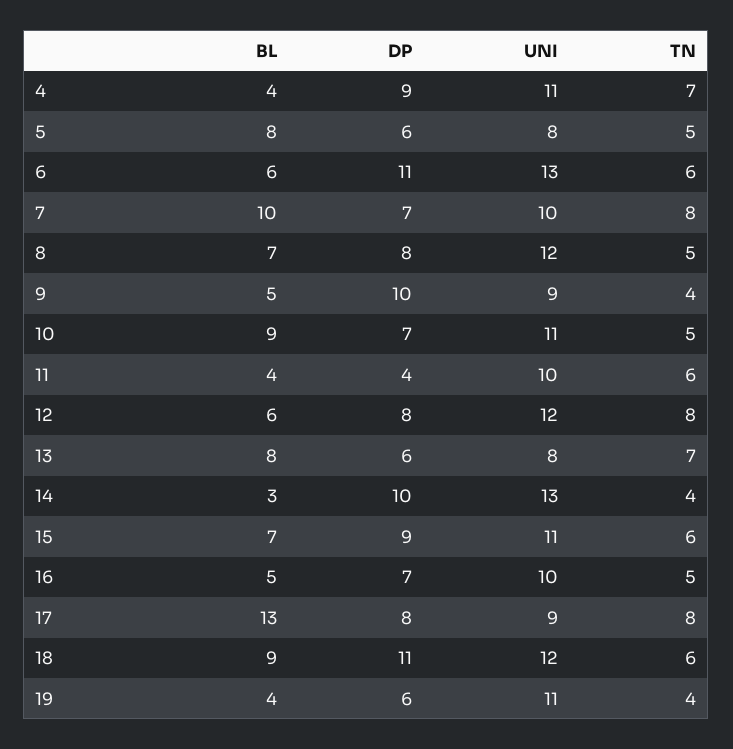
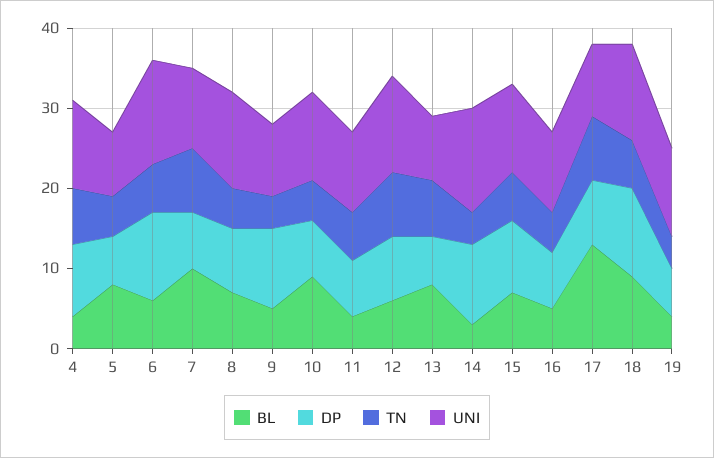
  {
    "BL": {
      "4": 4,
      "5": 8,
      "6": 6,
      "7": 10,
      "8": 7,
      "9": 5,
      "10": 9,
      "11": 4,
      "12": 6,
      "13": 8,
      "14": 3,
      "15": 7,
      "16": 5,
      "17": 13,
      "18": 9,
      "19": 4
    },
    "DP": {
      "4": 9,
      "5": 6,
      "6": 11,
      "7": 7,
      "8": 8,
      "9": 10,
      "10": 7,
-     "11": 4,
+     "11": 7,
      "12": 8,
      "13": 6,
      "14": 10,
      "15": 9,
      "16": 7,
      "17": 8,
      "18": 11,
      "19": 6
    },
    "UNI": {
      "4": 11,
      "5": 8,
      "6": 13,
      "7": 10,
      "8": 12,
      "9": 9,
      "10": 11,
      "11": 10,
      "12": 12,
      "13": 8,
      "14": 13,
      "15": 11,
      "16": 10,
      "17": 9,
      "18": 12,
      "19": 11
    },
    "TN": {
      "4": 7,
      "5": 5,
      "6": 6,
      "7": 8,
      "8": 5,
      "9": 4,
      "10": 5,
      "11": 6,
      "12": 8,
      "13": 7,
      "14": 4,
      "15": 6,
      "16": 5,
      "17": 8,
      "18": 6,
      "19": 4
    }
  }

